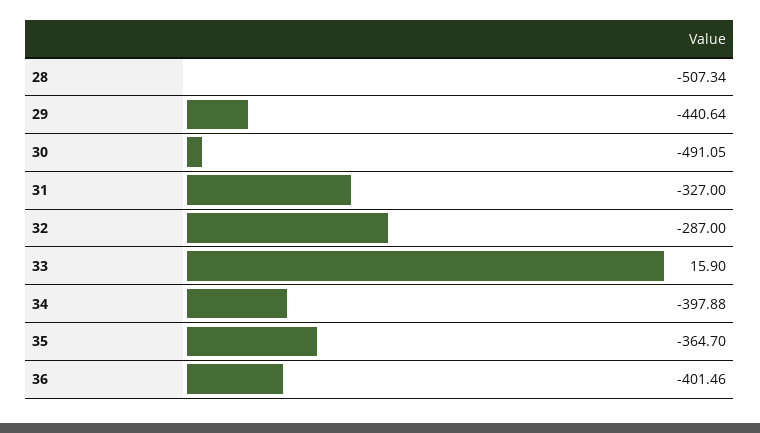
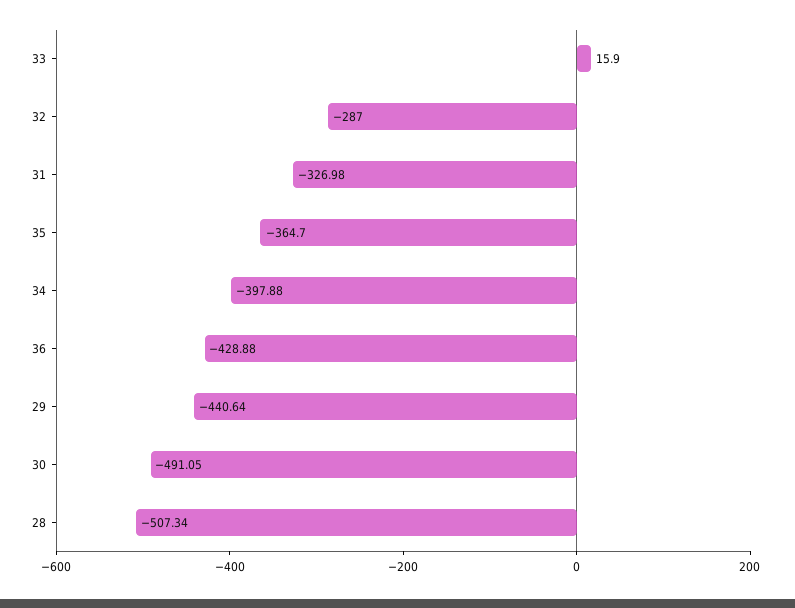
  {
    "28": -507.34,
    "29": -440.64,
    "30": -491.05,
-   "31": -327,
+   "31": -326.98,
    "32": -287,
    "33": 15.9,
    "34": -397.88,
    "35": -364.7,
-   "36": -401.46
+   "36": -428.88
  }

